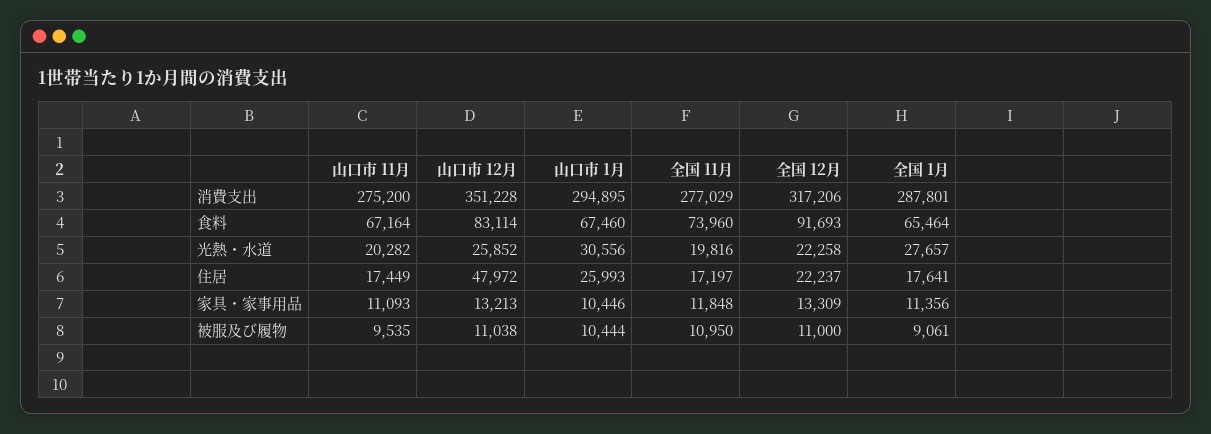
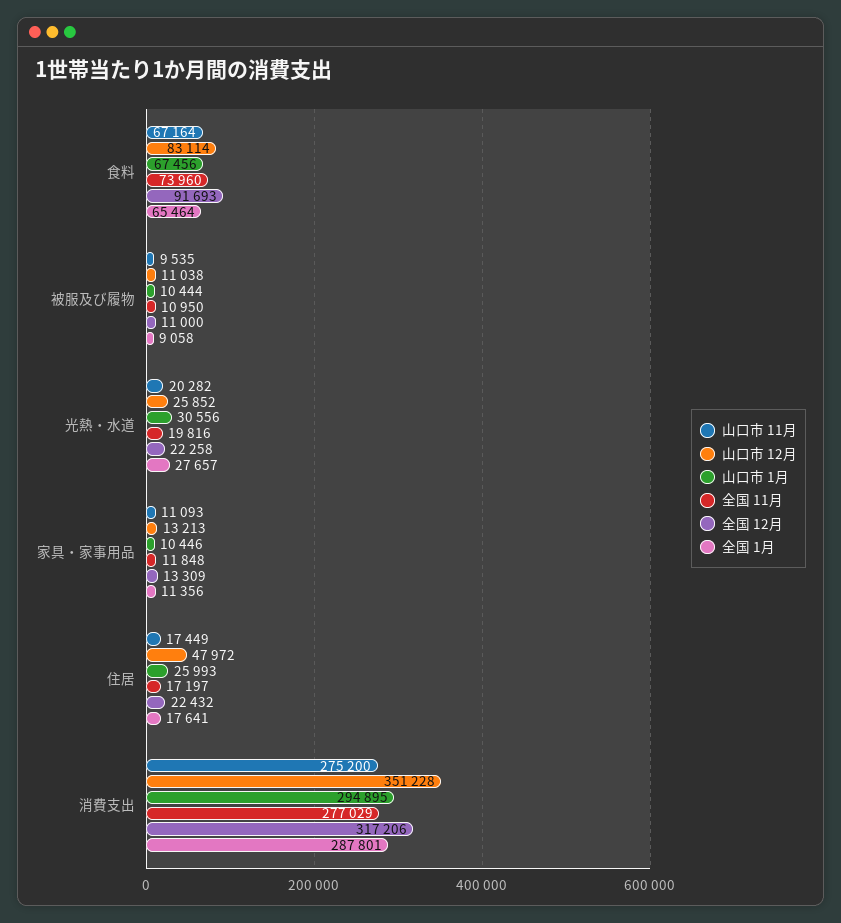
  {
    "山口市 11月": {
      "消費支出": 275200,
      "食料": 67164,
      "光熱・水道": 20282,
      "住居": 17449,
      "家具・家事用品": 11093,
      "被服及び履物": 9535
    },
    "山口市 12月": {
      "消費支出": 351228,
      "食料": 83114,
      "光熱・水道": 25852,
      "住居": 47972,
      "家具・家事用品": 13213,
      "被服及び履物": 11038
    },
    "山口市 1月": {
      "消費支出": 294895,
-     "食料": 67460,
+     "食料": 67456,
      "光熱・水道": 30556,
      "住居": 25993,
      "家具・家事用品": 10446,
      "被服及び履物": 10444
    },
    "全国 11月": {
      "消費支出": 277029,
      "食料": 73960,
      "光熱・水道": 19816,
      "住居": 17197,
      "家具・家事用品": 11848,
      "被服及び履物": 10950
    },
    "全国 12月": {
      "消費支出": 317206,
      "食料": 91693,
      "光熱・水道": 22258,
-     "住居": 22237,
+     "住居": 22432,
      "家具・家事用品": 13309,
      "被服及び履物": 11000
    },
    "全国 1月": {
      "消費支出": 287801,
      "食料": 65464,
      "光熱・水道": 27657,
      "住居": 17641,
      "家具・家事用品": 11356,
-     "被服及び履物": 9061
+     "被服及び履物": 9058
    }
  }

